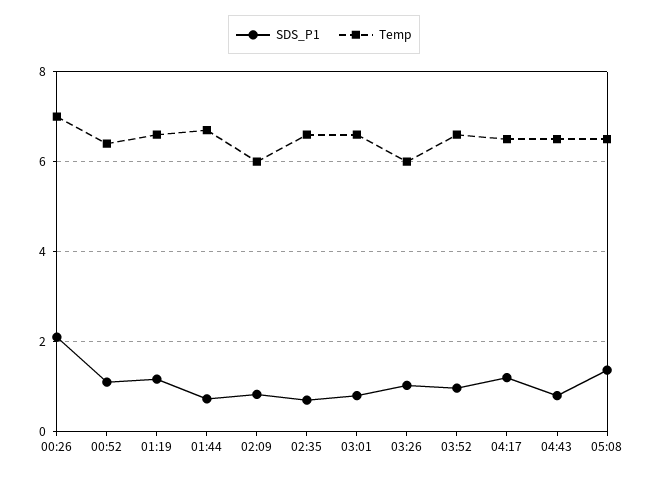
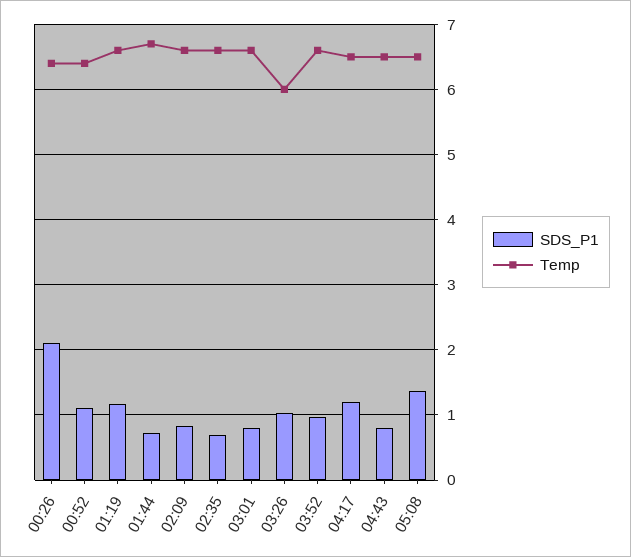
  {
    "SDS_P1": {
      "00:26": 2.1,
      "00:52": 1.1,
      "01:19": 1.2,
      "01:44": 0.7,
      "02:09": 0.8,
      "02:35": 0.7,
      "03:01": 0.8,
      "03:26": 1,
      "03:52": 1,
      "04:17": 1.2,
      "04:43": 0.8,
      "05:08": 1.4
    },
    "Temp": {
-     "00:26": 7,
+     "00:26": 6.4,
      "00:52": 6.4,
      "01:19": 6.6,
      "01:44": 6.7,
-     "02:09": 6,
+     "02:09": 6.6,
      "02:35": 6.6,
      "03:01": 6.6,
      "03:26": 6,
      "03:52": 6.6,
      "04:17": 6.5,
      "04:43": 6.5,
      "05:08": 6.5
    }
  }

